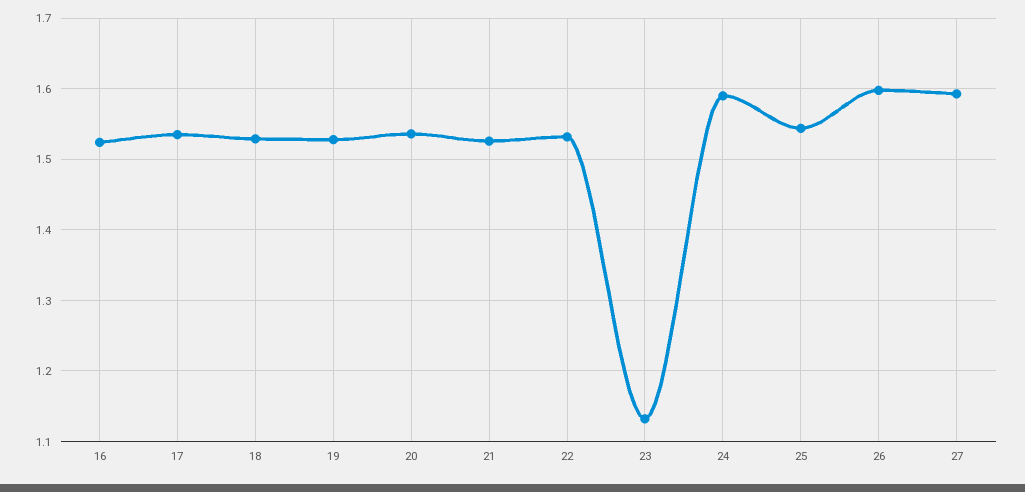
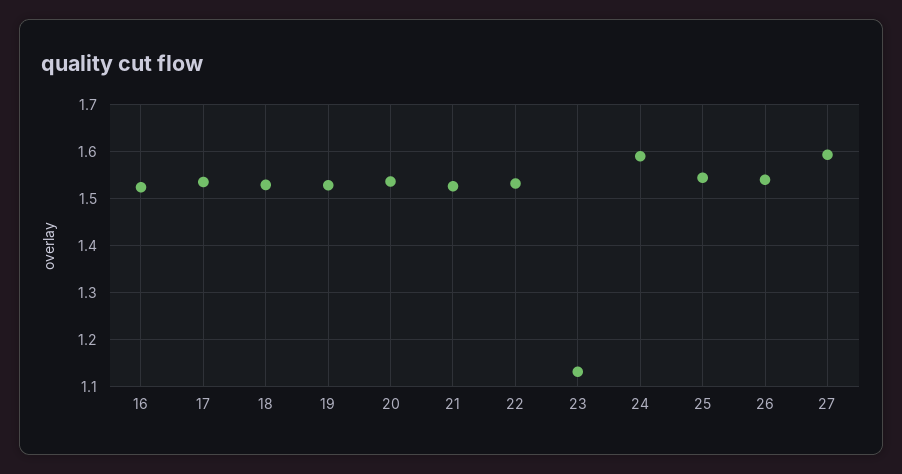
  {
    "16": 1.52,
    "17": 1.54,
    "18": 1.53,
    "19": 1.53,
    "20": 1.54,
    "21": 1.53,
    "22": 1.53,
    "23": 1.13,
    "24": 1.59,
    "25": 1.54,
-   "26": 1.6,
+   "26": 1.54,
    "27": 1.59
  }

